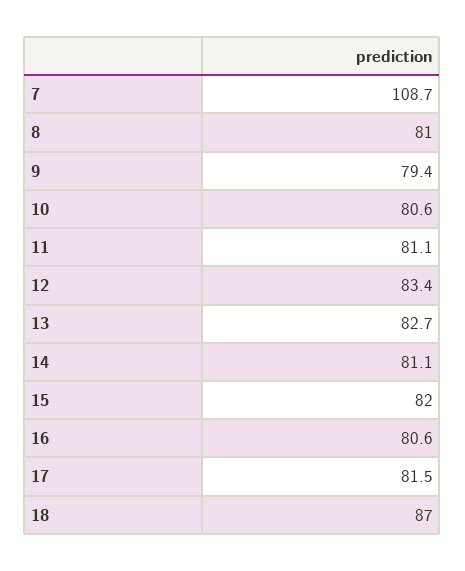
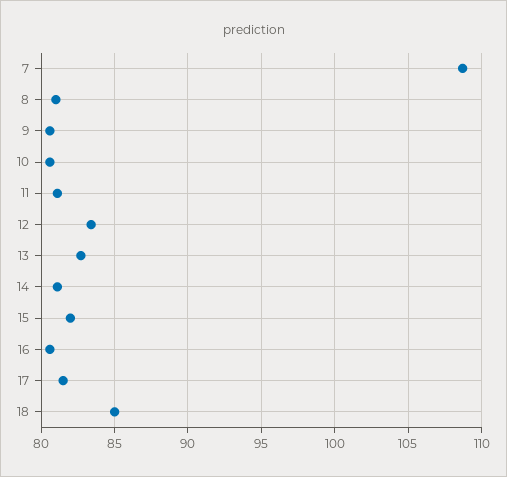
  {
    "7": 108.7,
    "8": 81,
-   "9": 79.4,
+   "9": 80.5,
    "10": 80.6,
    "11": 81.1,
    "12": 83.4,
    "13": 82.7,
    "14": 81.1,
    "15": 82,
    "16": 80.6,
    "17": 81.5,
-   "18": 87
+   "18": 85
  }

